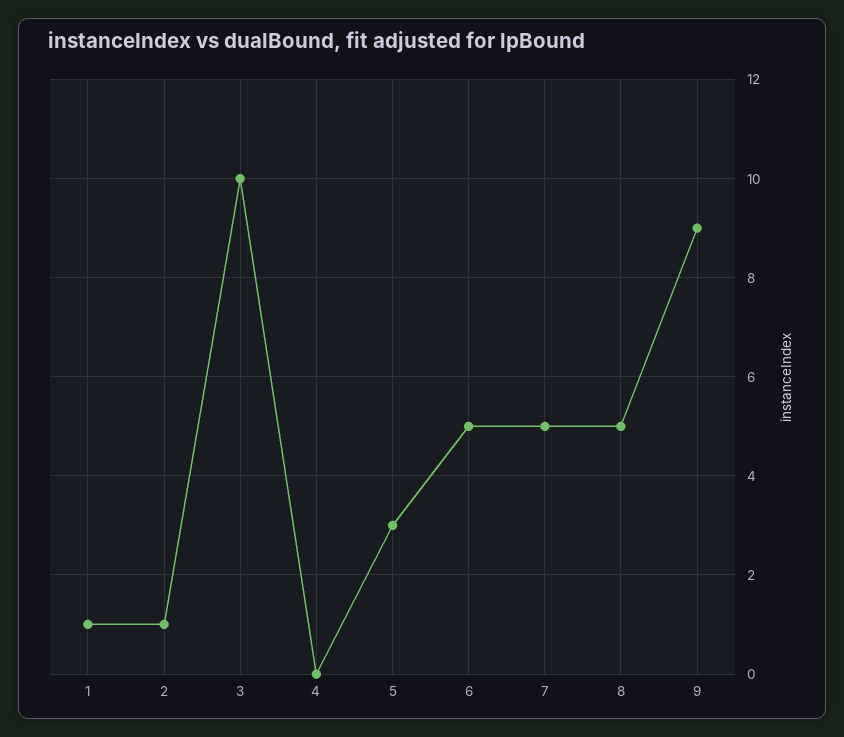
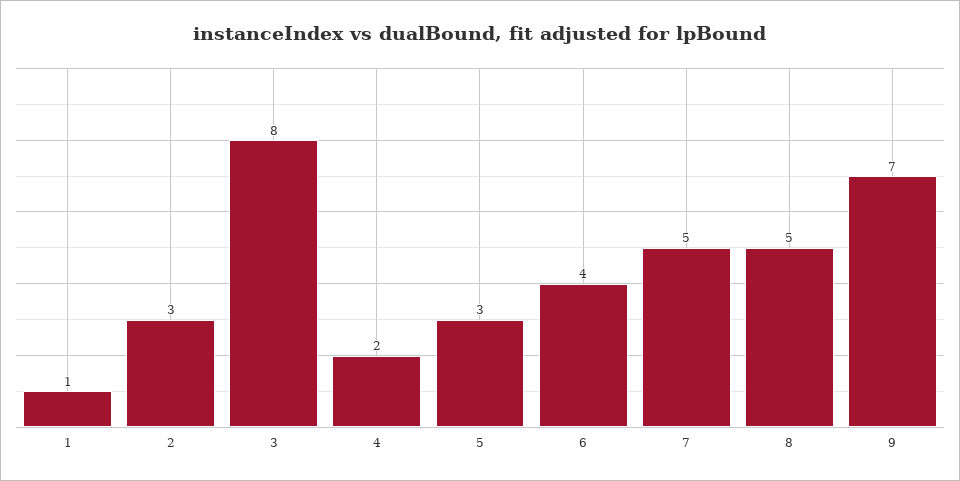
  {
    "1": 1,
-   "2": 1,
+   "2": 3,
-   "3": 10,
+   "3": 8,
-   "4": 0,
+   "4": 2,
    "5": 3,
-   "6": 5,
+   "6": 4,
    "7": 5,
    "8": 5,
-   "9": 9
+   "9": 7
  }

